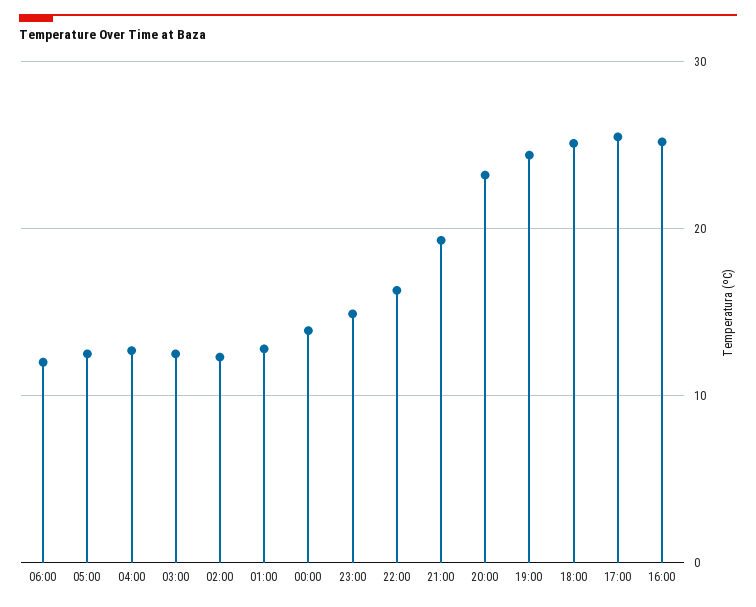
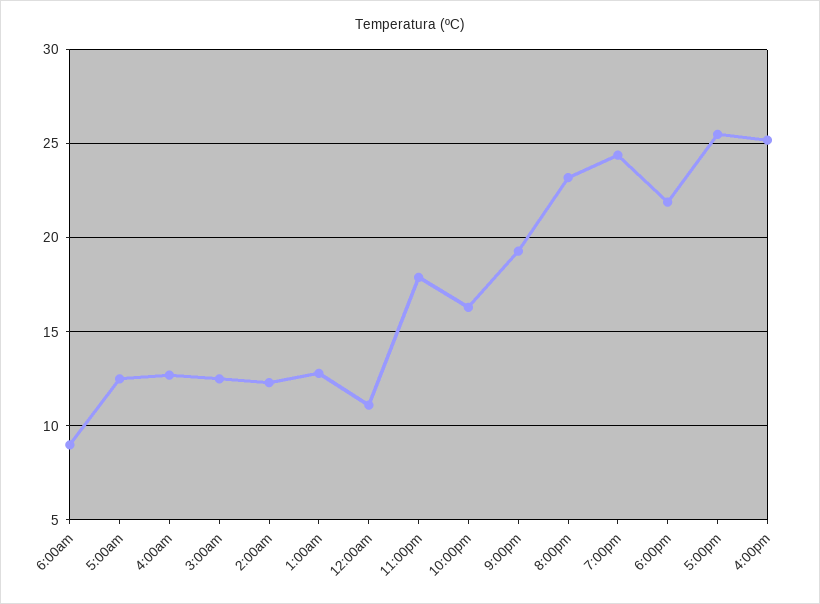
  {
-   "06:00": 12,
+   "06:00": 9,
    "05:00": 12.5,
    "04:00": 12.5,
    "03:00": 12.5,
    "02:00": 12.5,
    "01:00": 13,
-   "00:00": 14,
+   "00:00": 11,
-   "23:00": 15,
+   "23:00": 18,
    "22:00": 16.5,
    "21:00": 19.5,
    "20:00": 23,
    "19:00": 24.5,
-   "18:00": 25,
+   "18:00": 22,
    "17:00": 25.5,
    "16:00": 25
  }

